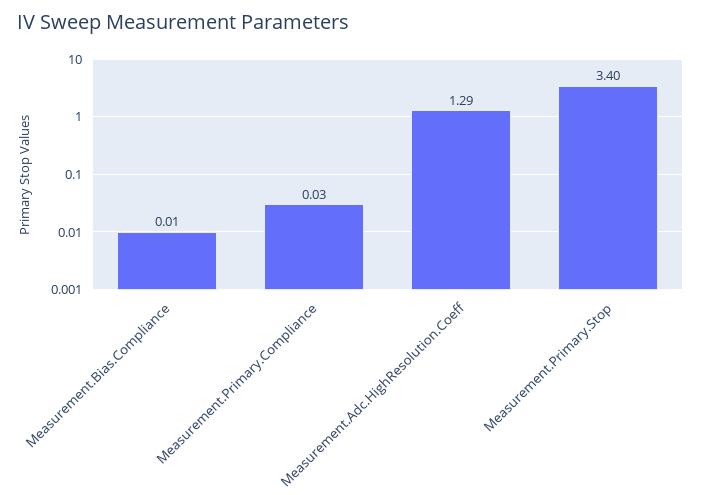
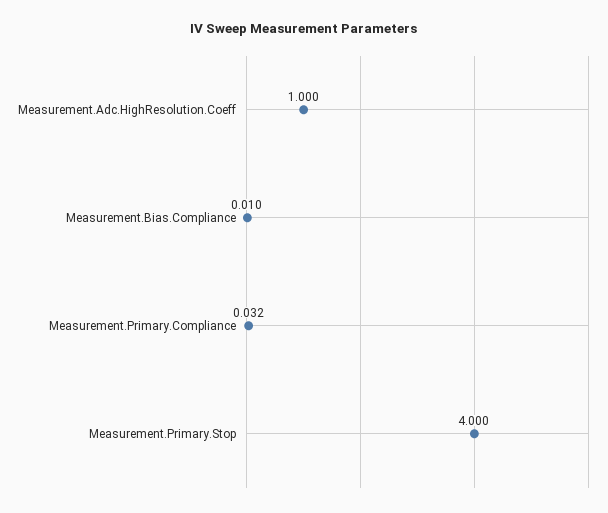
  {
    "Measurement.Bias.Compliance": 0.01,
    "Measurement.Primary.Compliance": 0.032,
-   "Measurement.Adc.HighResolution.Coeff": 1.29,
+   "Measurement.Adc.HighResolution.Coeff": 1,
-   "Measurement.Primary.Stop": 3.4
+   "Measurement.Primary.Stop": 4
  }

